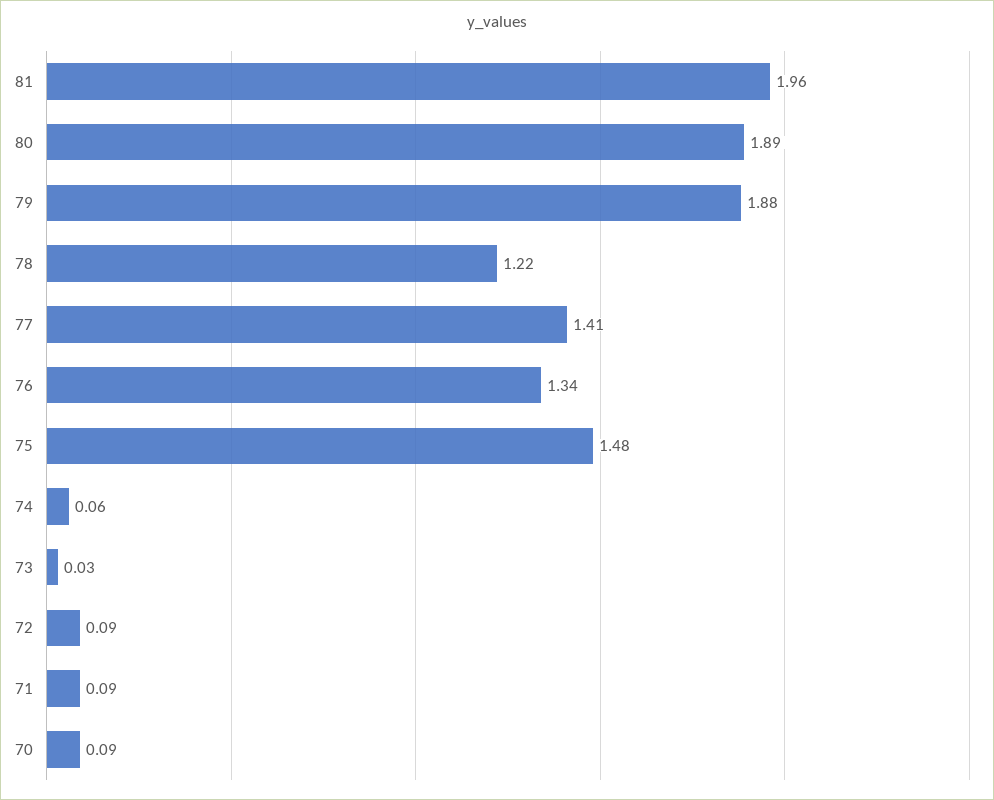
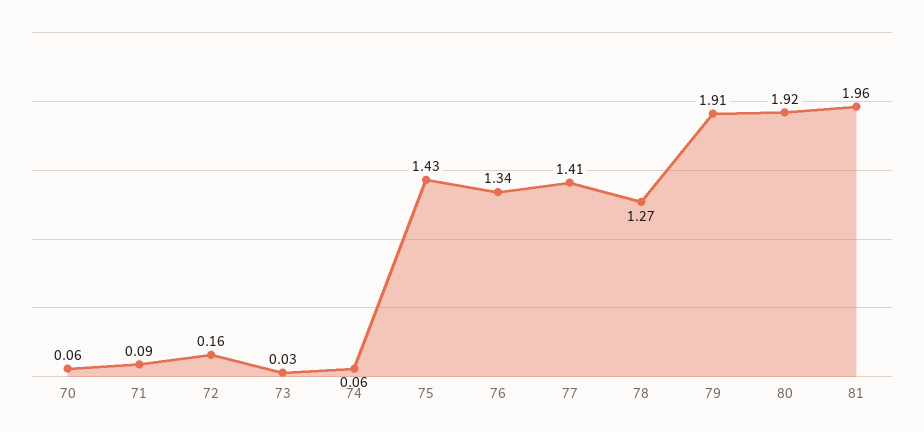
  {
    "81": 1.96,
-   "80": 1.89,
+   "80": 1.92,
-   "79": 1.88,
+   "79": 1.91,
-   "78": 1.22,
+   "78": 1.27,
    "77": 1.41,
    "76": 1.34,
-   "75": 1.48,
+   "75": 1.43,
    "74": 0.06,
    "73": 0.03,
-   "72": 0.09,
+   "72": 0.16,
    "71": 0.09,
-   "70": 0.09
+   "70": 0.06
  }

